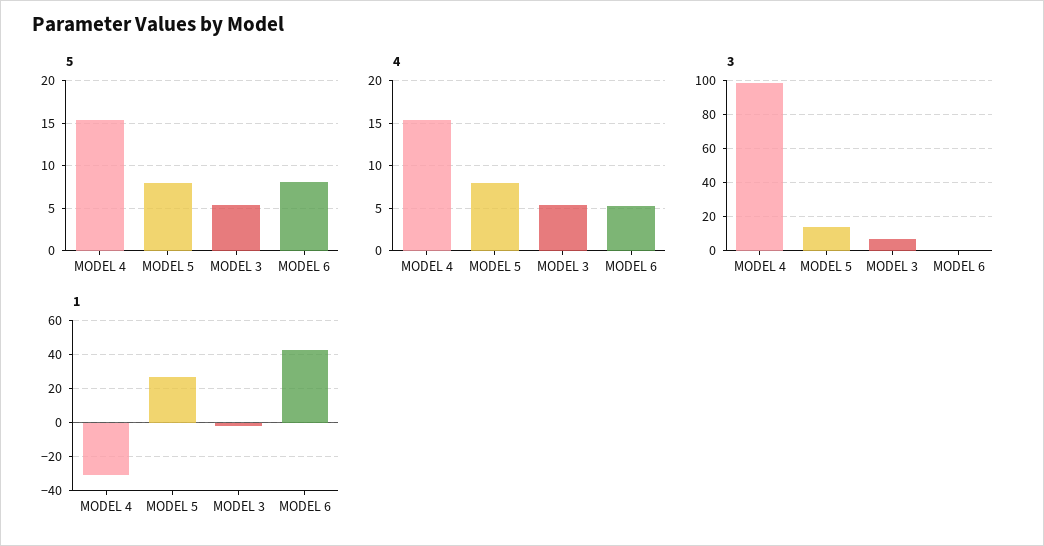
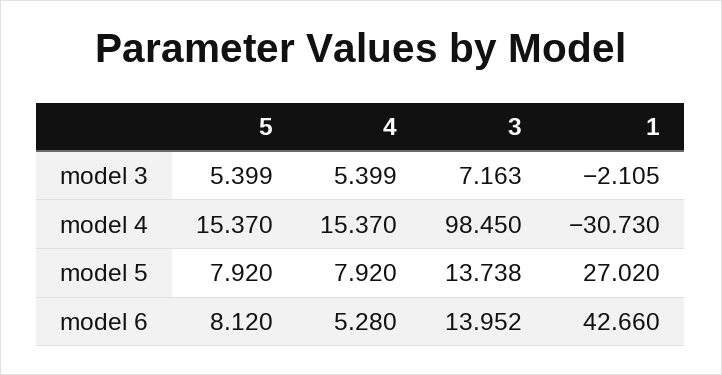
  {
    "5": {
      "MODEL 4": 15.37,
      "MODEL 5": 7.92,
      "MODEL 3": 5.399,
      "MODEL 6": 8.12
    },
    "4": {
      "MODEL 4": 15.37,
      "MODEL 5": 7.92,
      "MODEL 3": 5.399,
      "MODEL 6": 5.28
    },
    "3": {
      "MODEL 4": 98.45,
      "MODEL 5": 13.738,
      "MODEL 3": 7.163,
-     "MODEL 6": 0
+     "MODEL 6": 13.952
    },
    "1": {
      "MODEL 4": -30.73,
      "MODEL 5": 27.02,
      "MODEL 3": -2.105,
      "MODEL 6": 42.66
    }
  }

